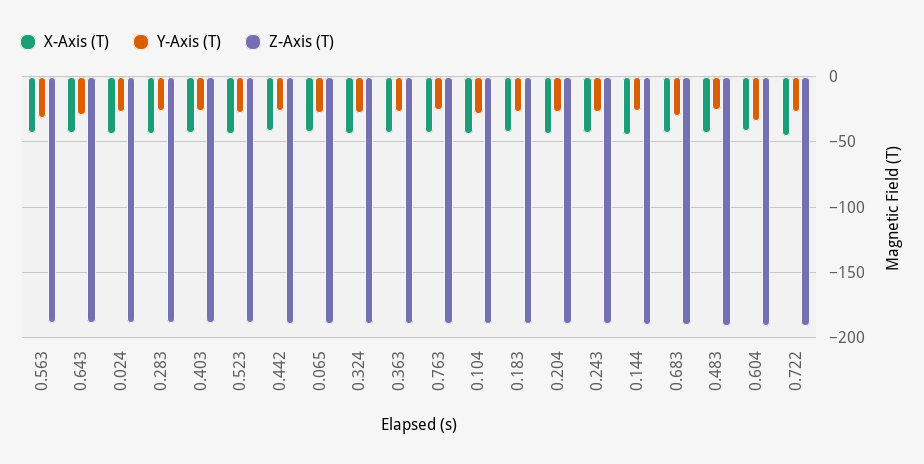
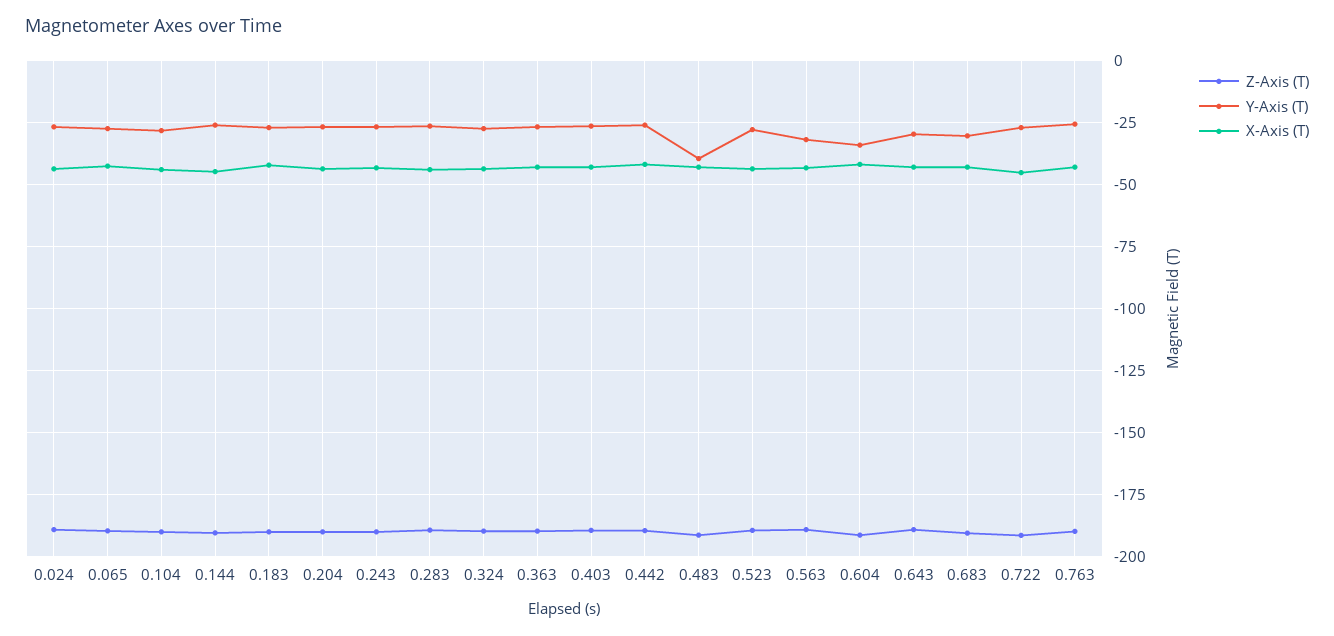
  {
    "X-Axis (T)": {
      "0.563": -42.5,
      "0.643": -42.5,
      "0.024": -42.5,
      "0.283": -45,
      "0.403": -42.5,
      "0.523": -42.5,
      "0.442": -42.5,
      "0.065": -42.5,
      "0.324": -42.5,
      "0.363": -42.5,
      "0.763": -42.5,
      "0.104": -45,
      "0.183": -42.5,
      "0.204": -42.5,
      "0.243": -42.5,
      "0.144": -45,
      "0.683": -42.5,
      "0.483": -42.5,
      "0.604": -42.5,
      "0.722": -45
    },
    "Y-Axis (T)": {
      "0.563": -32.5,
      "0.643": -30,
      "0.024": -27.5,
      "0.283": -27.5,
      "0.403": -27.5,
      "0.523": -27.5,
      "0.442": -25,
      "0.065": -27.5,
      "0.324": -27.5,
      "0.363": -27.5,
      "0.763": -25,
      "0.104": -27.5,
      "0.183": -27.5,
      "0.204": -27.5,
      "0.243": -27.5,
      "0.144": -25,
      "0.683": -30,
-     "0.483": -25,
+     "0.483": -40,
      "0.604": -35,
      "0.722": -27.5
    },
    "Z-Axis (T)": {
      "0.563": -190,
      "0.643": -190,
      "0.024": -190,
      "0.283": -190,
      "0.403": -190,
      "0.523": -190,
      "0.442": -190,
      "0.065": -190,
      "0.324": -190,
      "0.363": -190,
      "0.763": -190,
      "0.104": -190,
      "0.183": -190,
      "0.204": -190,
      "0.243": -190,
      "0.144": -190,
      "0.683": -190,
      "0.483": -192.5,
      "0.604": -192.5,
      "0.722": -192.5
    }
  }

